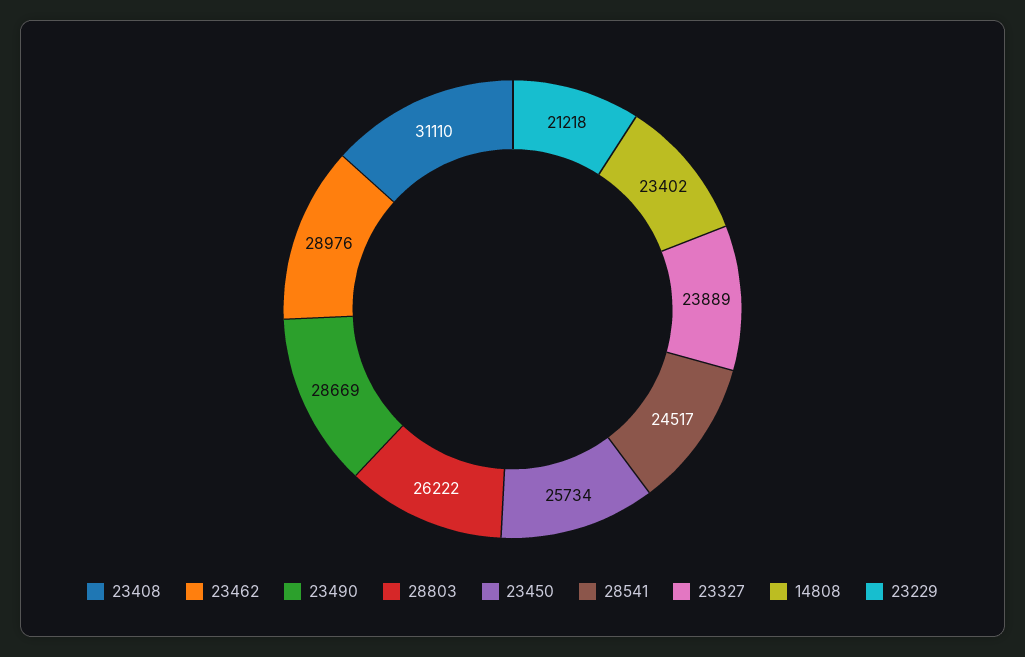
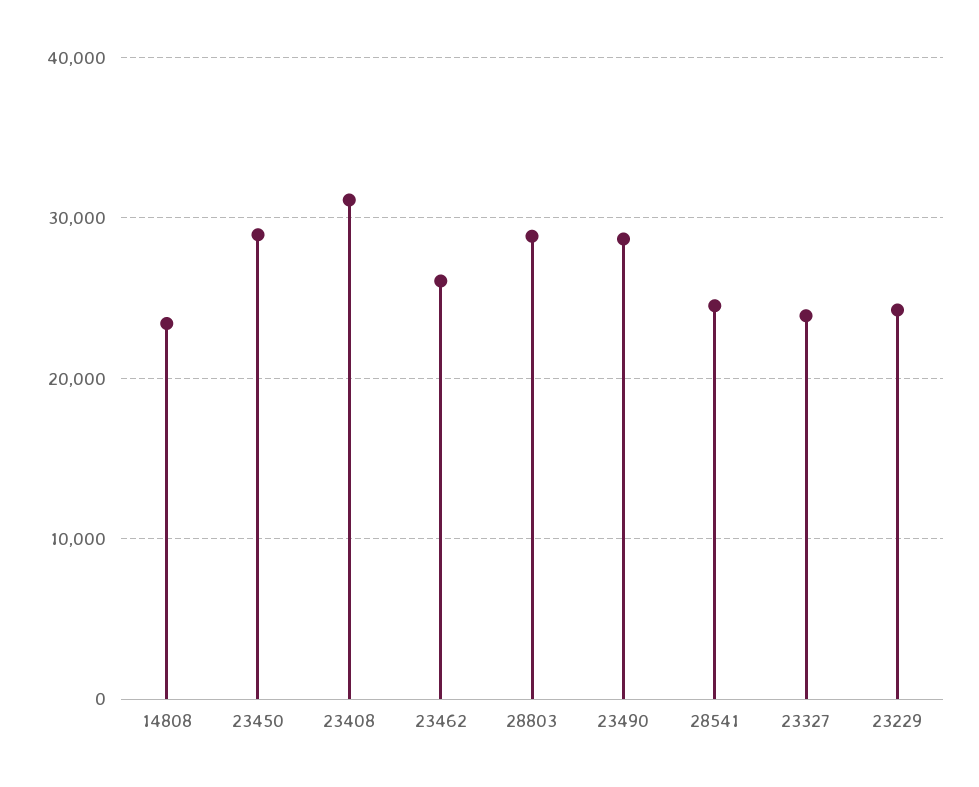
  {
    "23408": 31110,
-   "23462": 28976,
+   "23462": 26000,
    "23490": 28669,
-   "28803": 26222,
+   "28803": 29000,
-   "23450": 25734,
+   "23450": 29000,
    "28541": 24517,
    "23327": 23889,
    "14808": 23402,
-   "23229": 21218
+   "23229": 24000
  }

